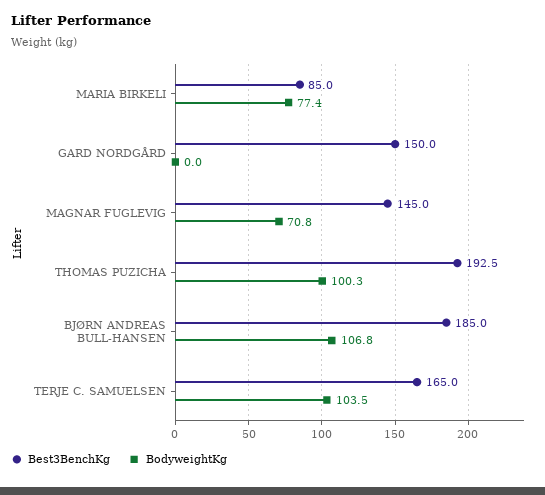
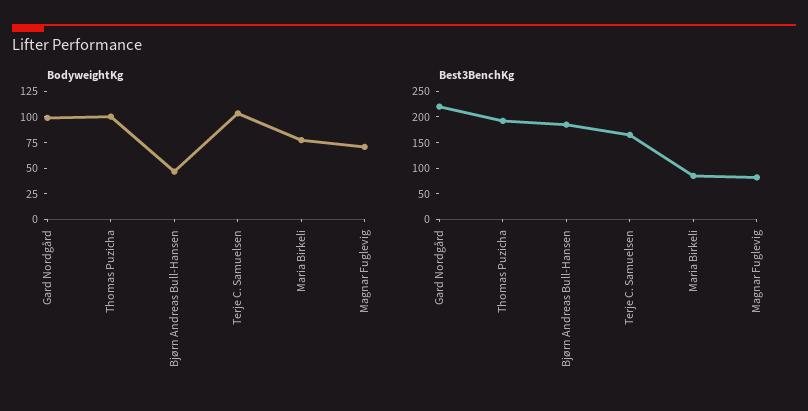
  {
    "Best3BenchKg": {
      "MARIA BIRKELI": 85,
-     "GARD NORDGÅRD": 150,
+     "GARD NORDGÅRD": 225,
-     "MAGNAR FUGLEVIG": 145,
+     "MAGNAR FUGLEVIG": 75,
      "THOMAS PUZICHA": 192.5,
      "BJØRN ANDREAS BULL-HANSEN": 185,
      "TERJE C. SAMUELSEN": 165
    },
    "BodyweightKg": {
      "MARIA BIRKELI": 77.4,
-     "GARD NORDGÅRD": 0,
+     "GARD NORDGÅRD": 100,
      "MAGNAR FUGLEVIG": 70.8,
      "THOMAS PUZICHA": 100.3,
-     "BJØRN ANDREAS BULL-HANSEN": 106.8,
+     "BJØRN ANDREAS BULL-HANSEN": 50,
      "TERJE C. SAMUELSEN": 103.5
    }
  }

